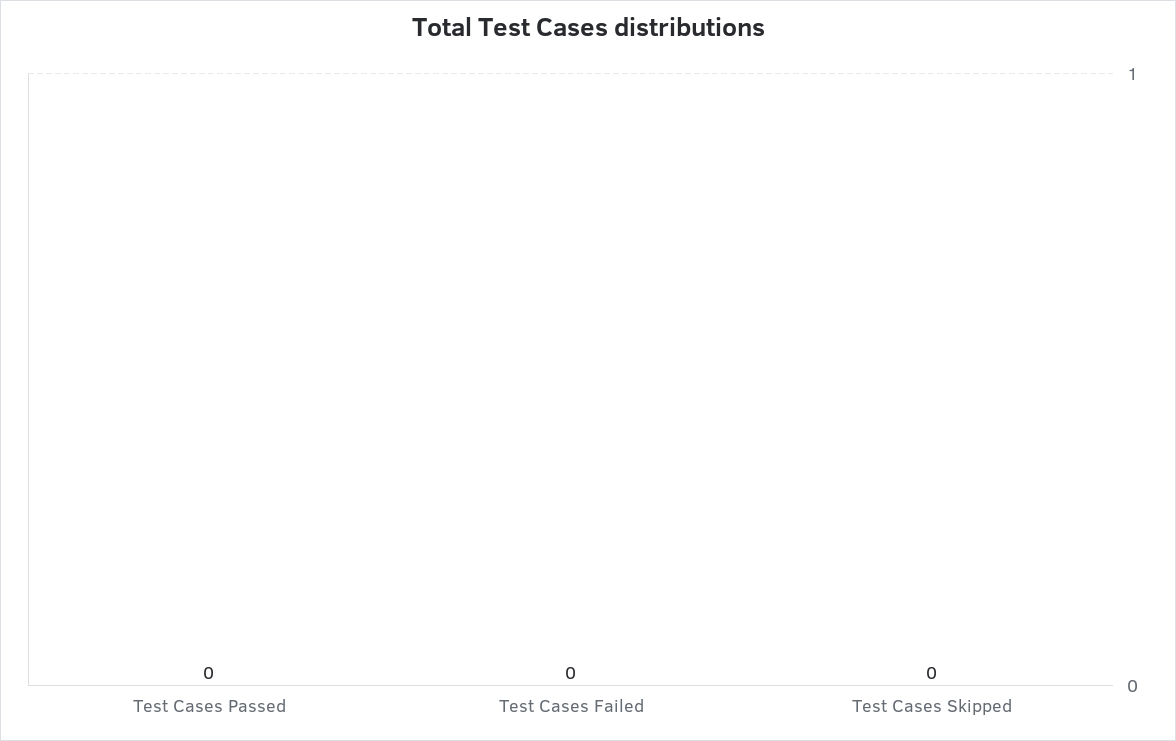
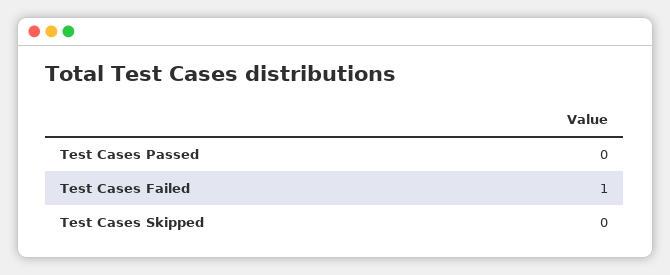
  {
    "Test Cases Passed": 0,
-   "Test Cases Failed": 0,
+   "Test Cases Failed": 1,
    "Test Cases Skipped": 0
  }

